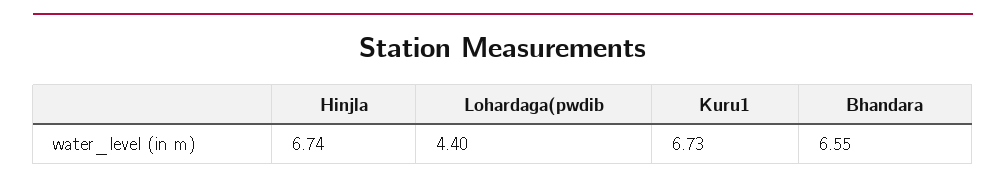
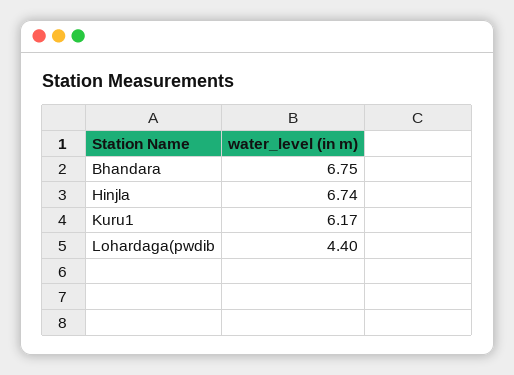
  {
    "Hinjla": 6.74,
    "Lohardaga(pwdib": 4.4,
-   "Kuru1": 6.73,
+   "Kuru1": 6.17,
-   "Bhandara": 6.55
+   "Bhandara": 6.75
  }

